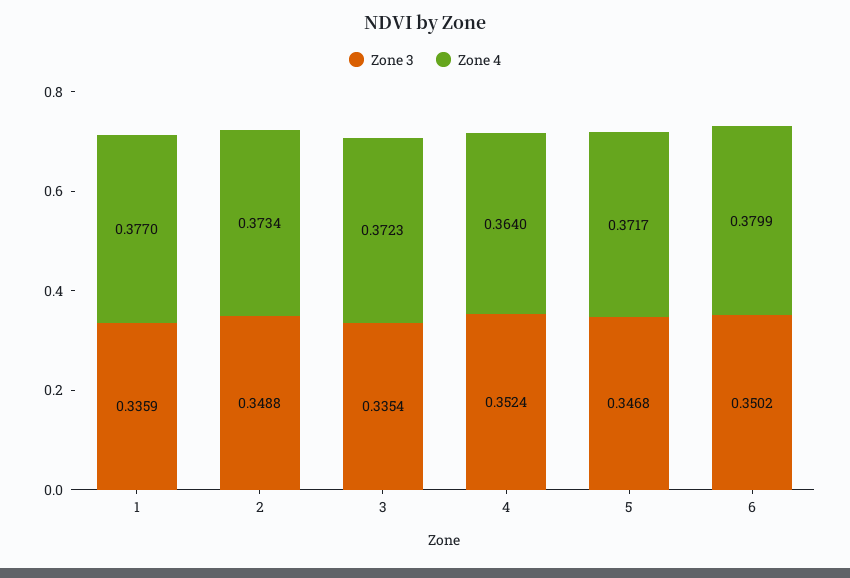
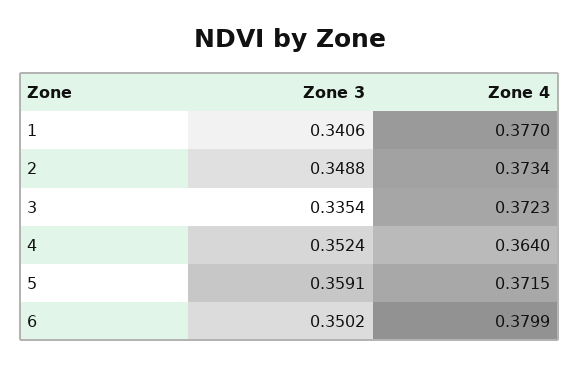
  {
    "Zone 3": {
-     "1": 0.3359,
+     "1": 0.3406,
      "2": 0.3488,
      "3": 0.3354,
      "4": 0.3524,
-     "5": 0.3468,
+     "5": 0.3591,
      "6": 0.3502
    },
    "Zone 4": {
      "1": 0.377,
      "2": 0.3734,
      "3": 0.3723,
      "4": 0.364,
-     "5": 0.3717,
+     "5": 0.3715,
      "6": 0.3799
    }
  }

